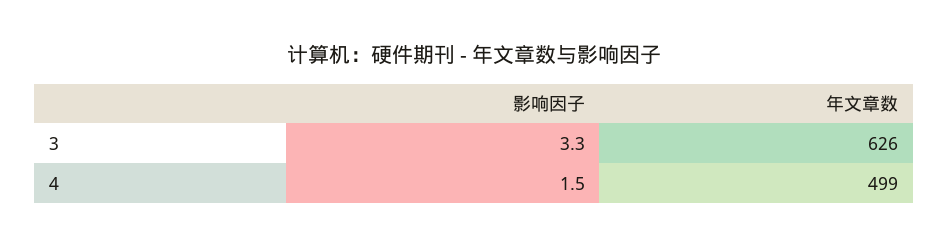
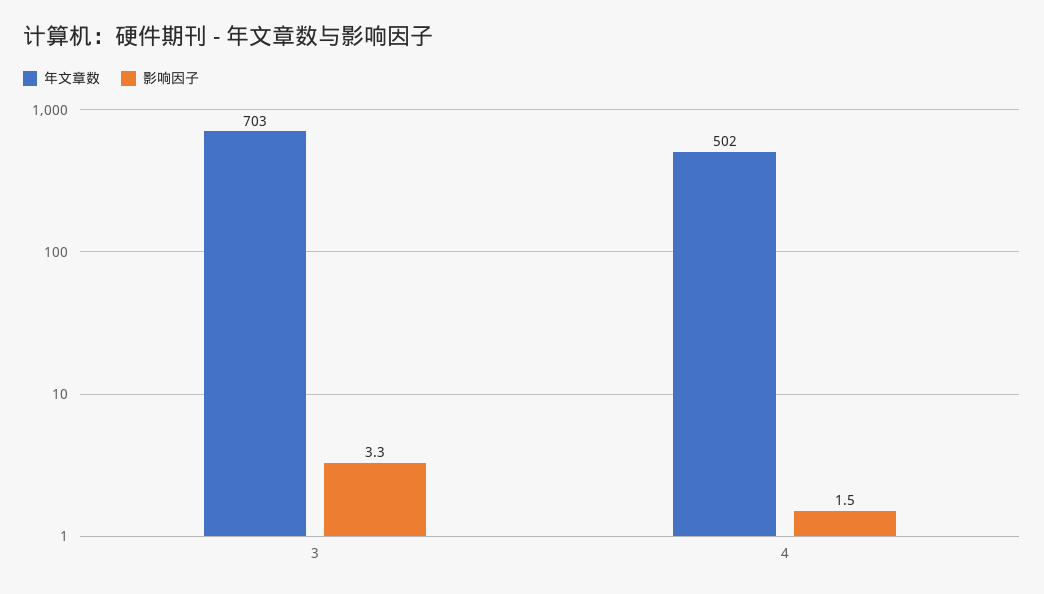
  {
    "影响因子": {
      "3": 3.3,
      "4": 1.5
    },
    "年文章数": {
-     "3": 626,
+     "3": 703,
-     "4": 499
+     "4": 502
    }
  }

